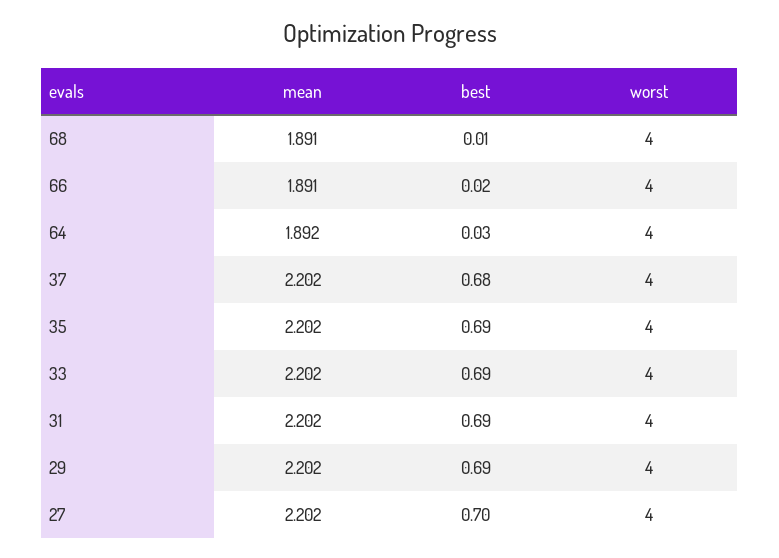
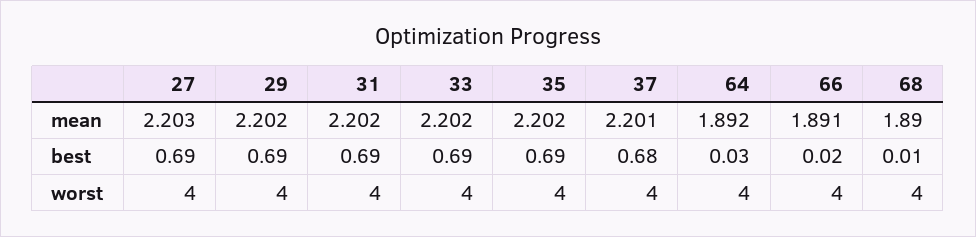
  {
    "mean": {
-     "68": 1.891,
+     "68": 1.89,
      "66": 1.891,
      "64": 1.892,
-     "37": 2.202,
+     "37": 2.201,
      "35": 2.202,
      "33": 2.202,
      "31": 2.202,
      "29": 2.202,
-     "27": 2.202
+     "27": 2.203
    },
    "best": {
      "68": 0.01,
      "66": 0.02,
      "64": 0.03,
      "37": 0.68,
      "35": 0.69,
      "33": 0.69,
      "31": 0.69,
      "29": 0.69,
-     "27": 0.7
+     "27": 0.69
    },
    "worst": {
      "68": 4,
      "66": 4,
      "64": 4,
      "37": 4,
      "35": 4,
      "33": 4,
      "31": 4,
      "29": 4,
      "27": 4
    }
  }

